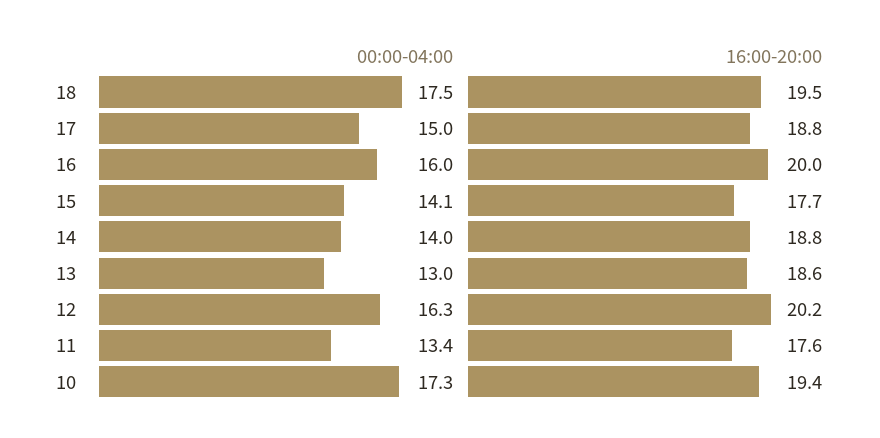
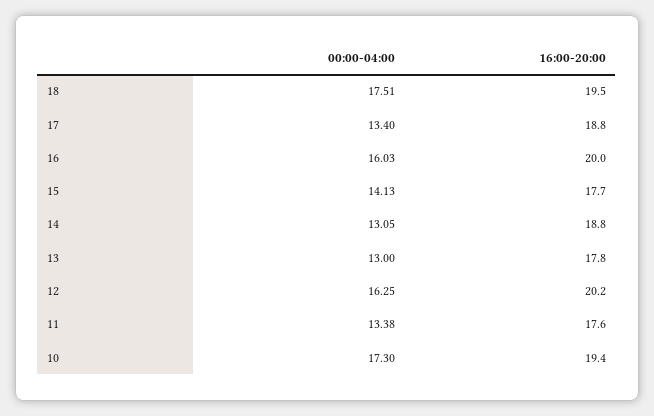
  {
    "00:00-04:00": {
      "18": 17.51,
-     "17": 15,
+     "17": 13.4,
      "16": 16.03,
      "15": 14.13,
-     "14": 14,
+     "14": 13.05,
      "13": 13,
      "12": 16.25,
      "11": 13.38,
      "10": 17.3
    },
    "16:00-20:00": {
      "18": 19.5,
      "17": 18.8,
      "16": 20,
      "15": 17.7,
      "14": 18.8,
-     "13": 18.6,
+     "13": 17.8,
      "12": 20.2,
      "11": 17.6,
      "10": 19.4
    }
  }

